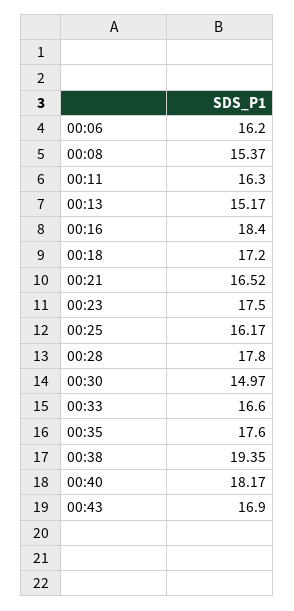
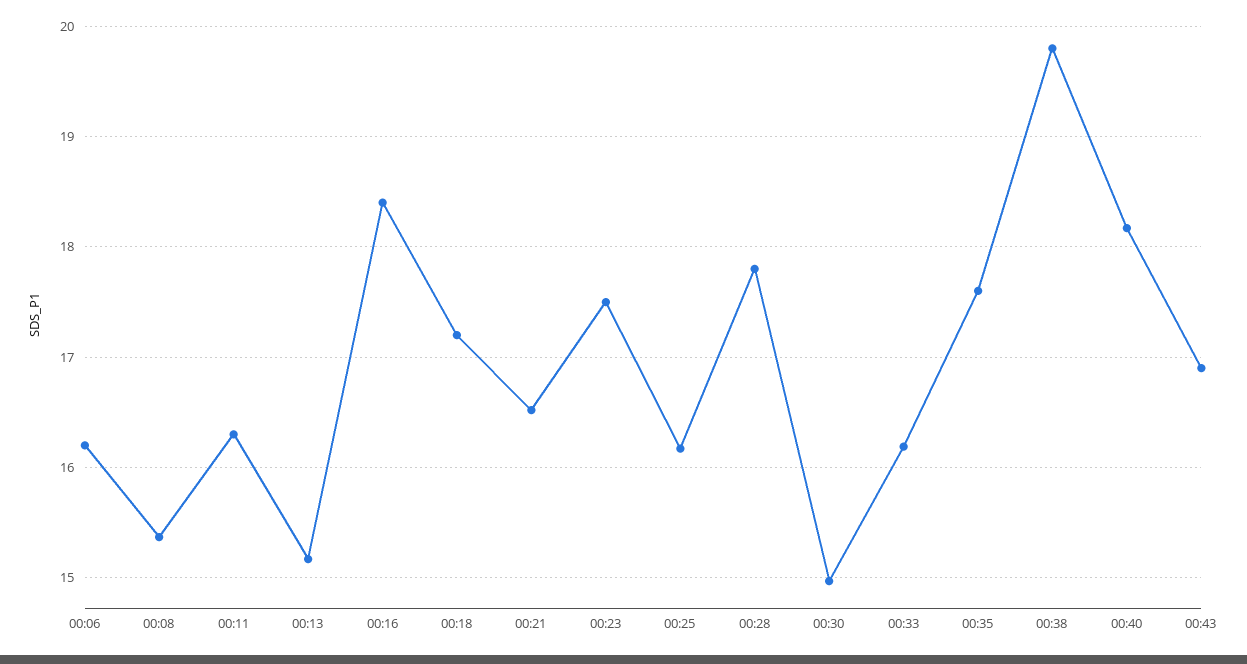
  {
    "00:06": 16.2,
    "00:08": 15.37,
    "00:11": 16.3,
    "00:13": 15.17,
    "00:16": 18.4,
    "00:18": 17.2,
    "00:21": 16.52,
    "00:23": 17.5,
    "00:25": 16.17,
    "00:28": 17.8,
    "00:30": 14.97,
-   "00:33": 16.6,
+   "00:33": 16.2,
    "00:35": 17.6,
-   "00:38": 19.35,
+   "00:38": 19.8,
    "00:40": 18.17,
    "00:43": 16.9
  }

